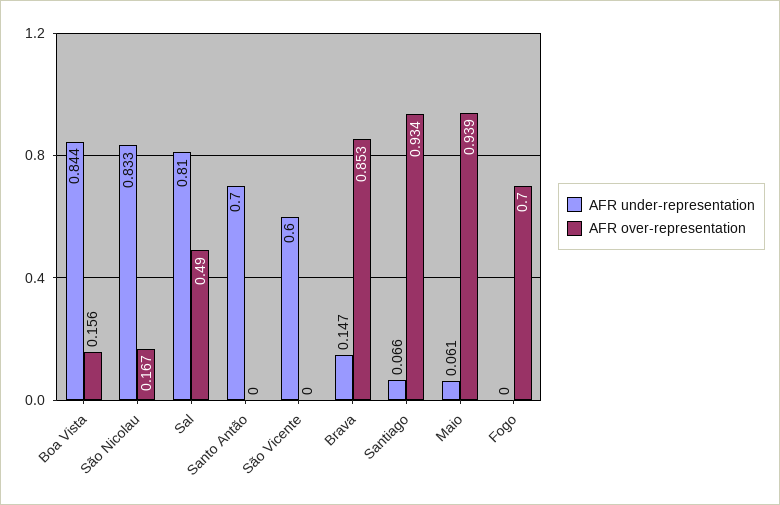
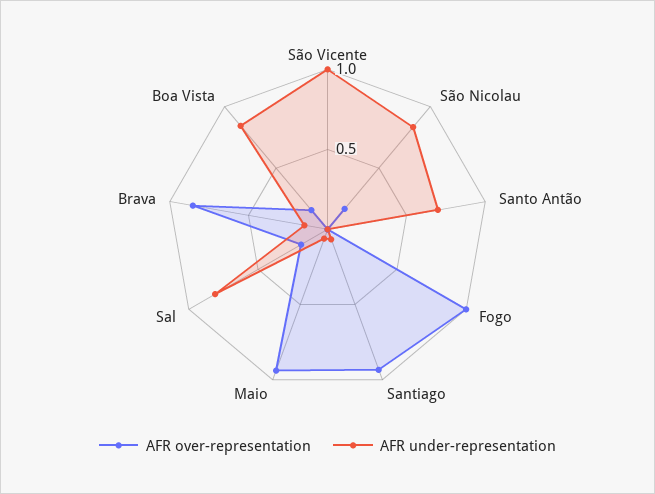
  {
    "AFR under-representation": {
      "Boa Vista": 0.844,
      "São Nicolau": 0.833,
      "Sal": 0.81,
      "Santo Antão": 0.7,
-     "São Vicente": 0.6,
+     "São Vicente": 1,
      "Brava": 0.147,
      "Santiago": 0.066,
      "Maio": 0.061,
      "Fogo": 0
    },
    "AFR over-representation": {
      "Boa Vista": 0.156,
      "São Nicolau": 0.167,
-     "Sal": 0.49,
+     "Sal": 0.2,
      "Santo Antão": 0,
      "São Vicente": 0,
      "Brava": 0.853,
      "Santiago": 0.934,
      "Maio": 0.939,
-     "Fogo": 0.7
+     "Fogo": 1
    }
  }

